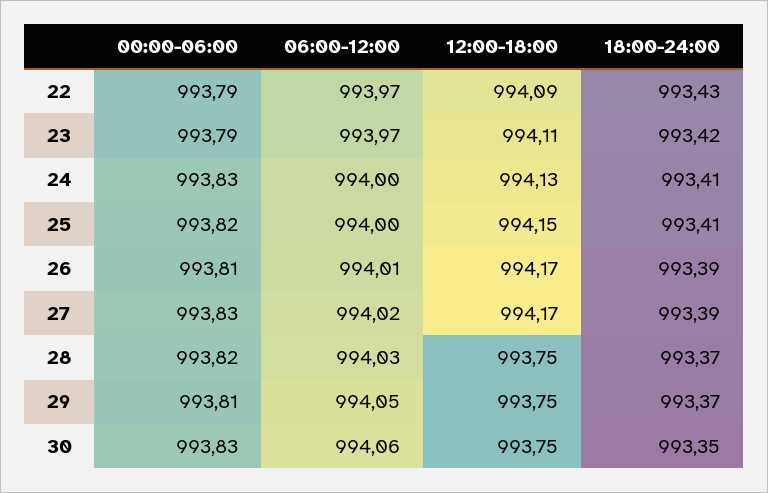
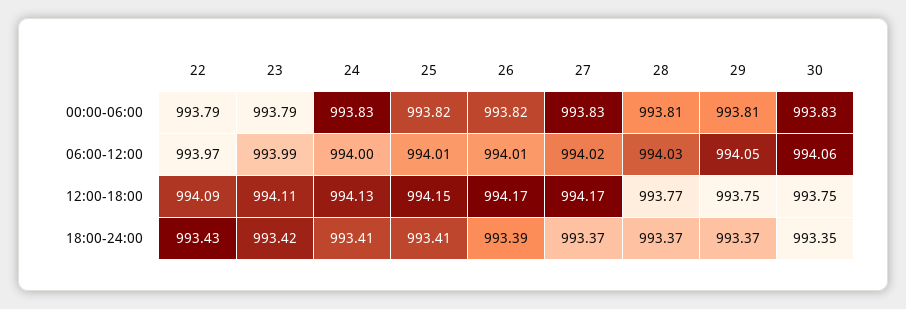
  {
    "00:00-06:00": {
      "22": 993.79,
      "23": 993.79,
      "24": 993.83,
      "25": 993.82,
-     "26": 993.81,
+     "26": 993.82,
      "27": 993.83,
-     "28": 993.82,
+     "28": 993.81,
      "29": 993.81,
      "30": 993.83
    },
    "06:00-12:00": {
      "22": 993.97,
-     "23": 993.97,
+     "23": 993.99,
      "24": 994,
-     "25": 994,
+     "25": 994.01,
      "26": 994.01,
      "27": 994.02,
      "28": 994.03,
      "29": 994.05,
      "30": 994.06
    },
    "12:00-18:00": {
      "22": 994.09,
      "23": 994.11,
      "24": 994.13,
      "25": 994.15,
      "26": 994.17,
      "27": 994.17,
-     "28": 993.75,
+     "28": 993.77,
      "29": 993.75,
      "30": 993.75
    },
    "18:00-24:00": {
      "22": 993.43,
      "23": 993.42,
      "24": 993.41,
      "25": 993.41,
      "26": 993.39,
-     "27": 993.39,
+     "27": 993.37,
      "28": 993.37,
      "29": 993.37,
      "30": 993.35
    }
  }

